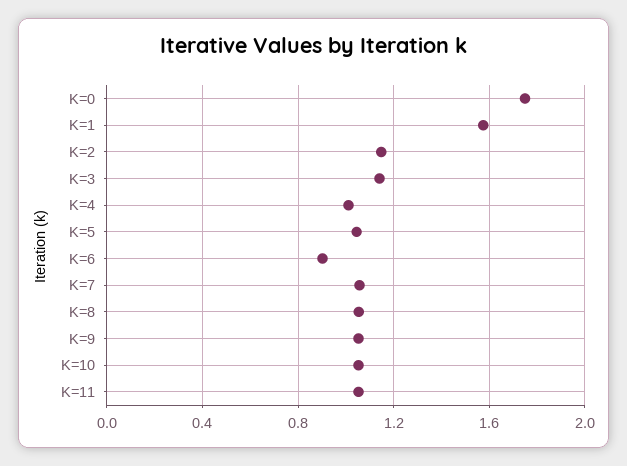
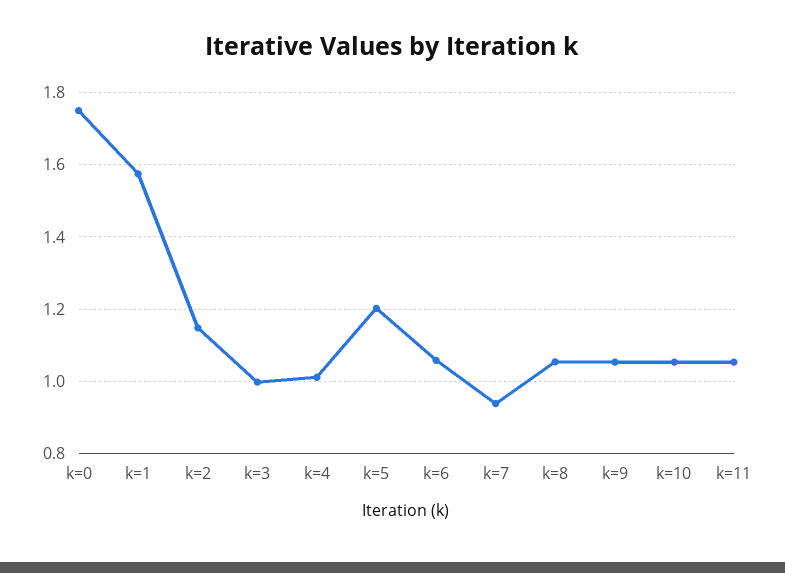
  {
    "K=0": 1.76,
    "K=1": 1.58,
    "K=2": 1.14,
-   "K=3": 1.15,
+   "K=3": 1,
    "K=4": 1.02,
-   "K=5": 1.05,
+   "K=5": 1.2,
-   "K=6": 0.9,
+   "K=6": 1.06,
-   "K=7": 1.05,
+   "K=7": 0.94,
    "K=8": 1.06,
    "K=9": 1.06,
    "K=10": 1.06,
    "K=11": 1.06
  }

